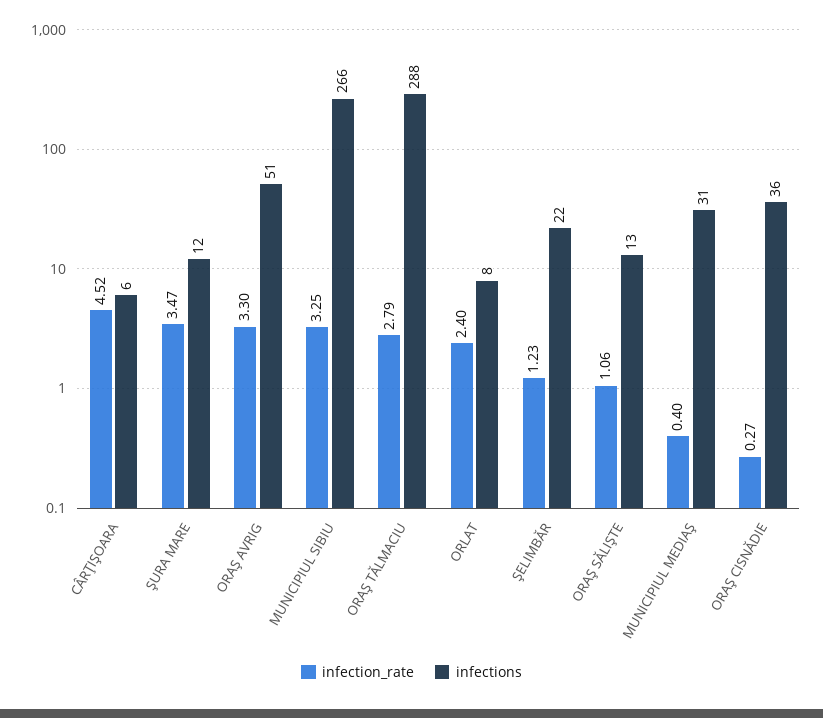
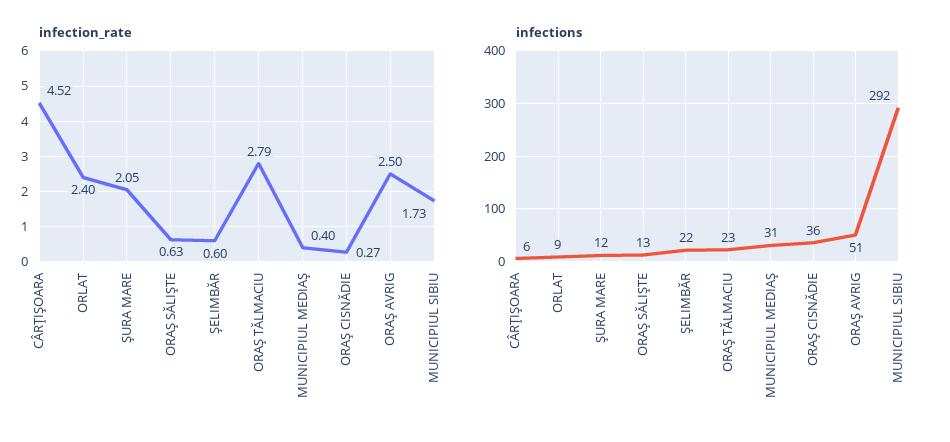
  {
    "infection_rate": {
      "CÂRŢIŞOARA": 4.52,
-     "ŞURA MARE": 3.47,
+     "ŞURA MARE": 2.05,
-     "ORAŞ AVRIG": 3.3,
+     "ORAŞ AVRIG": 2.5,
-     "MUNICIPIUL SIBIU": 3.25,
+     "MUNICIPIUL SIBIU": 1.73,
      "ORAŞ TĂLMACIU": 2.79,
      "ORLAT": 2.4,
-     "ŞELIMBĂR": 1.23,
+     "ŞELIMBĂR": 0.6,
-     "ORAŞ SĂLIŞTE": 1.06,
+     "ORAŞ SĂLIŞTE": 0.63,
      "MUNICIPIUL MEDIAŞ": 0.4,
      "ORAŞ CISNĂDIE": 0.27
    },
    "infections": {
      "CÂRŢIŞOARA": 6,
      "ŞURA MARE": 12,
      "ORAŞ AVRIG": 51,
-     "MUNICIPIUL SIBIU": 266,
+     "MUNICIPIUL SIBIU": 292,
-     "ORAŞ TĂLMACIU": 288,
+     "ORAŞ TĂLMACIU": 23,
-     "ORLAT": 8,
+     "ORLAT": 9,
      "ŞELIMBĂR": 22,
      "ORAŞ SĂLIŞTE": 13,
      "MUNICIPIUL MEDIAŞ": 31,
      "ORAŞ CISNĂDIE": 36
    }
  }

